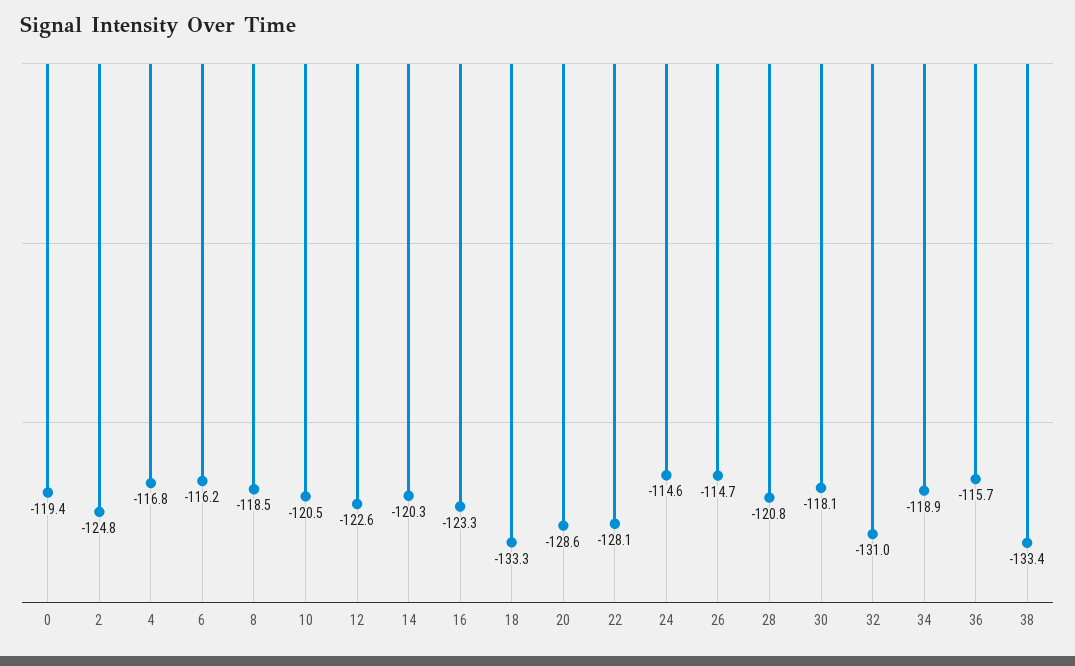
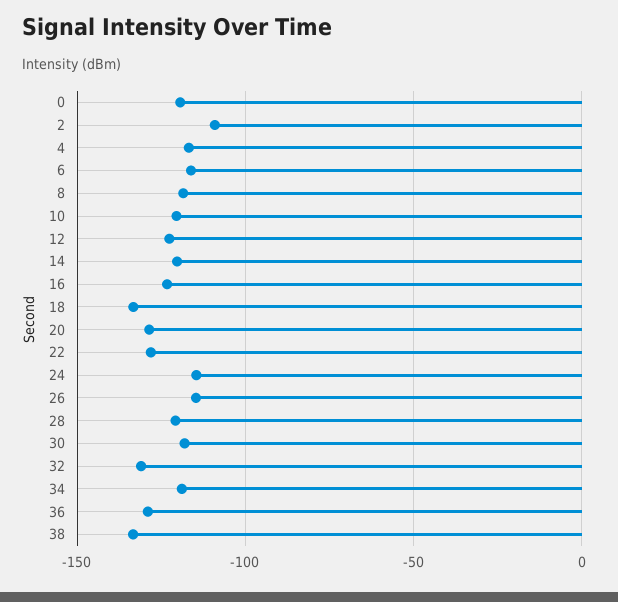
  {
    "0": -119.4,
-   "2": -124.8,
+   "2": -110,
    "4": -116.8,
    "6": -116.2,
    "8": -118.5,
    "10": -120.5,
    "12": -122.6,
    "14": -120.3,
    "16": -123.3,
    "18": -133.3,
    "20": -128.6,
    "22": -128.1,
    "24": -114.6,
    "26": -114.7,
    "28": -120.8,
    "30": -118.1,
    "32": -131,
    "34": -118.9,
-   "36": -115.7,
+   "36": -130,
    "38": -133.4
  }

